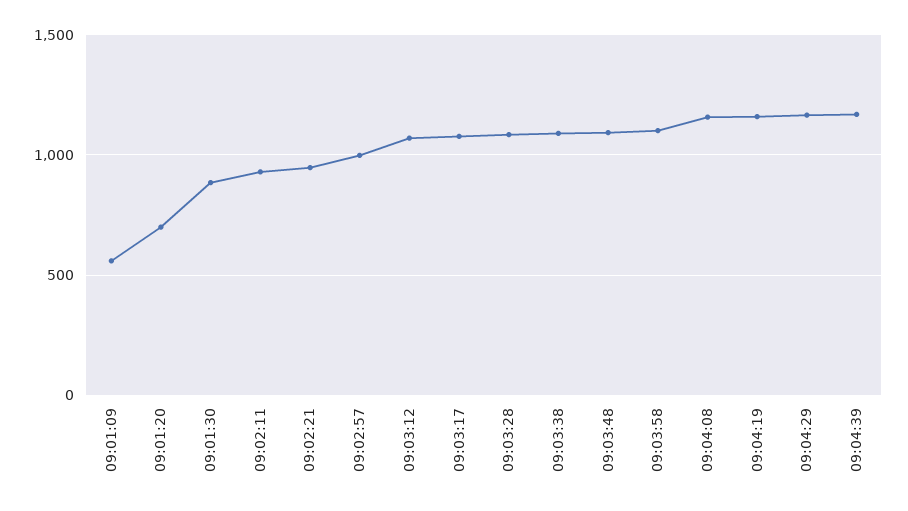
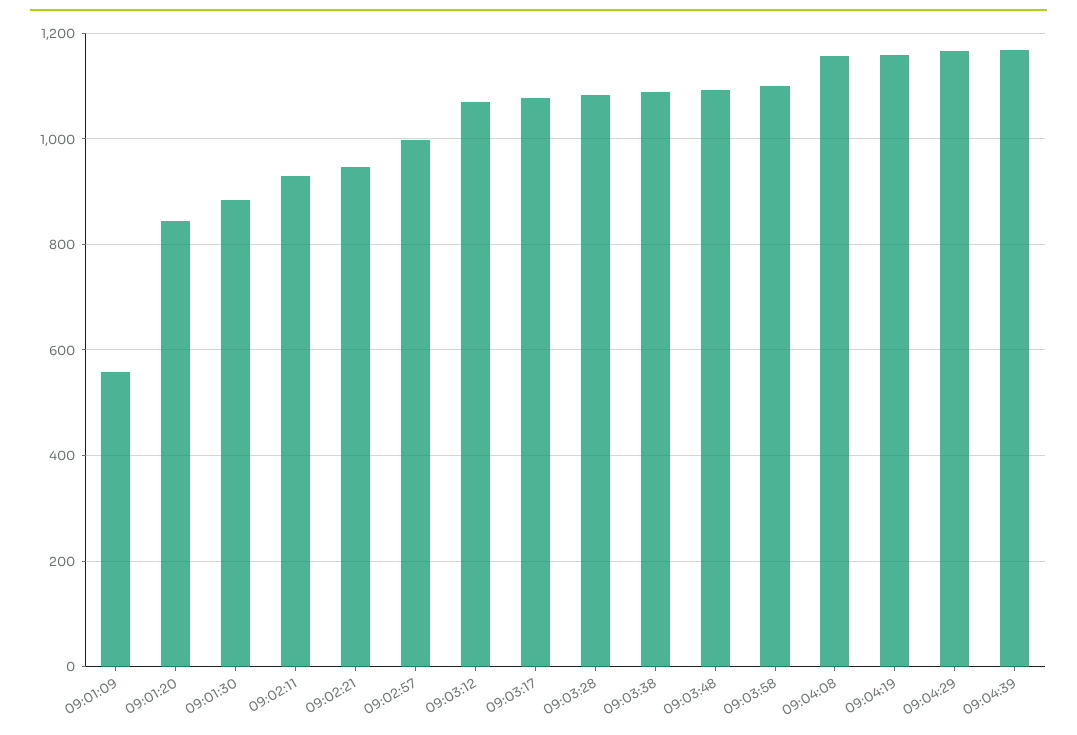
  {
    "09:01:09": 560,
-   "09:01:20": 700,
+   "09:01:20": 840,
    "09:01:30": 880,
    "09:02:11": 940,
    "09:02:21": 940,
    "09:02:57": 1000,
    "09:03:12": 1080,
    "09:03:17": 1080,
    "09:03:28": 1080,
    "09:03:38": 1100,
    "09:03:48": 1100,
    "09:03:58": 1100,
    "09:04:08": 1160,
    "09:04:19": 1160,
    "09:04:29": 1160,
    "09:04:39": 1160
  }

